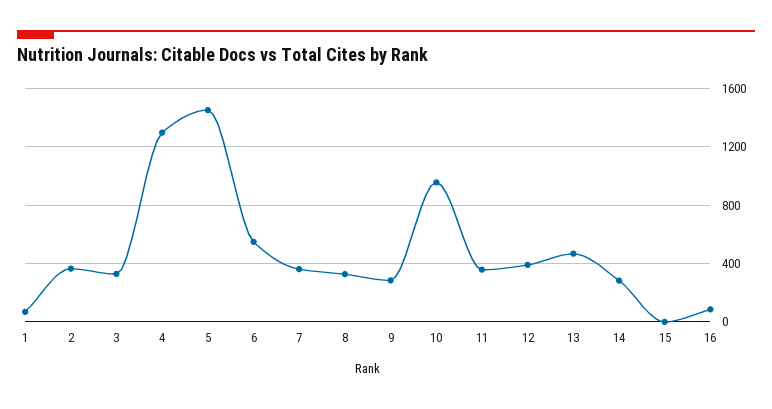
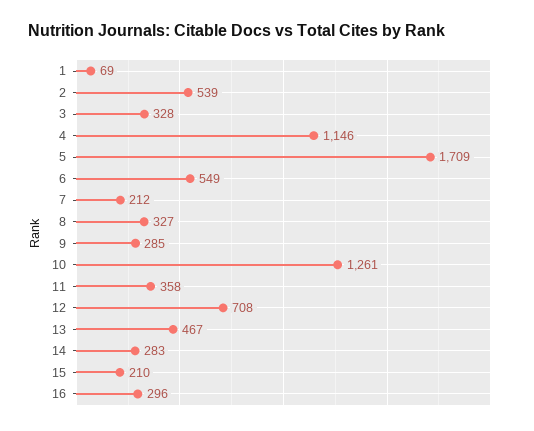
  {
    "1": 69,
-   "2": 350,
+   "2": 539,
    "3": 328,
-   "4": 1300,
+   "4": 1146,
-   "5": 1450,
+   "5": 1709,
    "6": 549,
-   "7": 350,
+   "7": 212,
    "8": 327,
    "9": 285,
-   "10": 950,
+   "10": 1261,
    "11": 358,
-   "12": 400,
+   "12": 708,
    "13": 467,
    "14": 283,
-   "15": 0,
+   "15": 210,
-   "16": 100
+   "16": 296
  }

